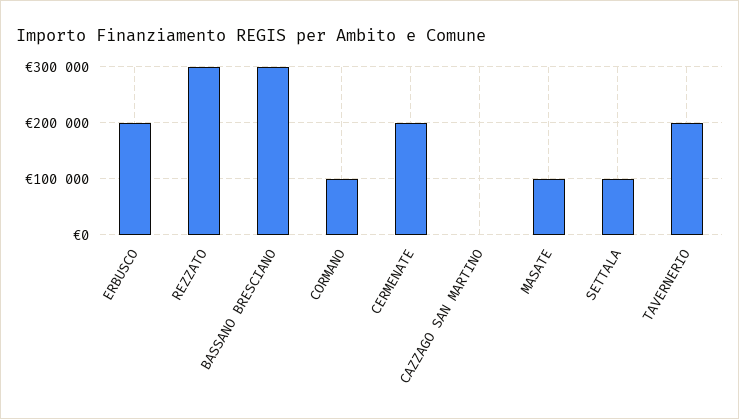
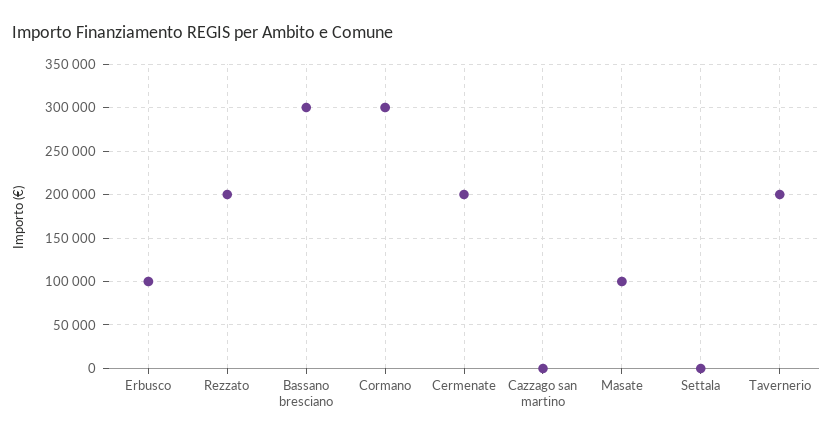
  {
-   "ERBUSCO": 200000,
+   "ERBUSCO": 100000,
-   "REZZATO": 300000,
+   "REZZATO": 200000,
    "BASSANO BRESCIANO": 300000,
-   "CORMANO": 100000,
+   "CORMANO": 300000,
    "CERMENATE": 200000,
    "CAZZAGO SAN MARTINO": 0,
    "MASATE": 100000,
-   "SETTALA": 100000,
+   "SETTALA": 0,
    "TAVERNERIO": 200000
  }

